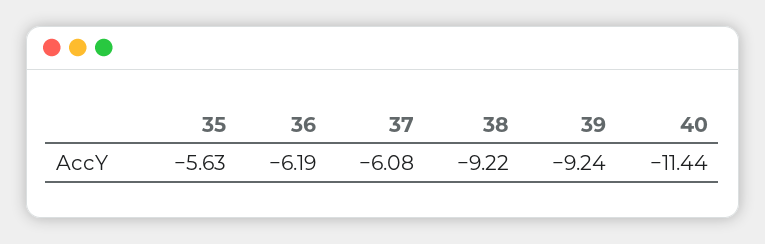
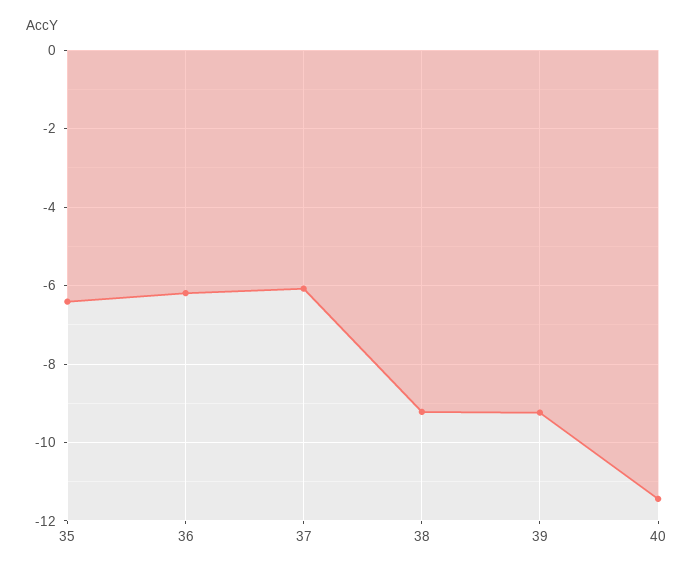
  {
-   "35": -5.63,
+   "35": -6.4,
    "36": -6.19,
    "37": -6.08,
    "38": -9.22,
    "39": -9.24,
    "40": -11.44
  }

